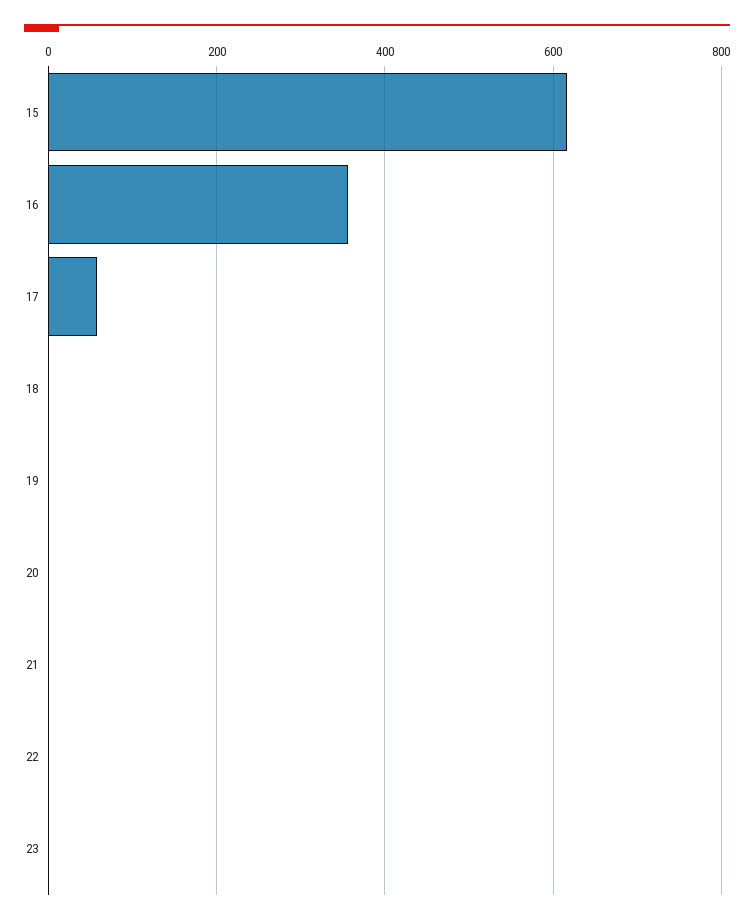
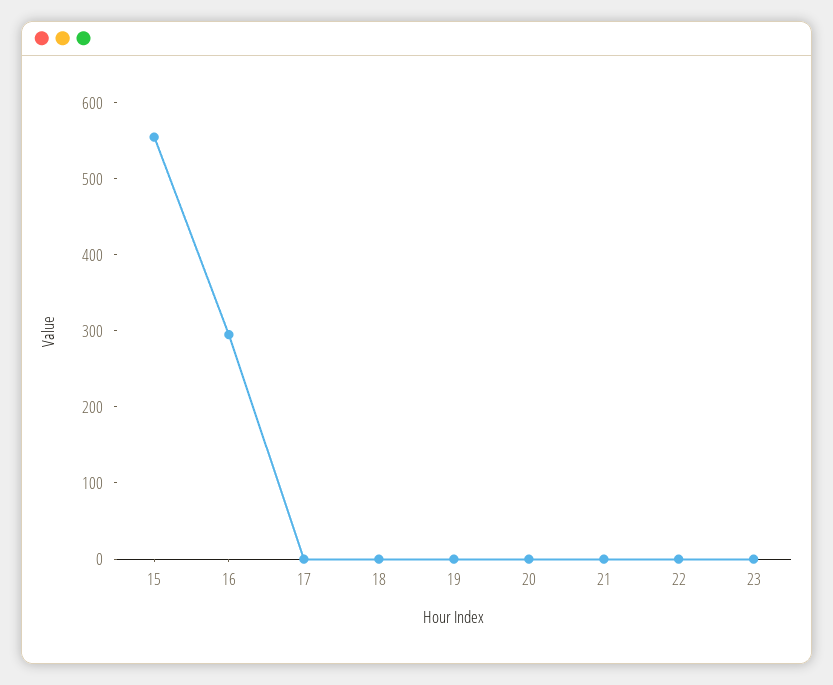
  {
-   "15": 620,
+   "15": 560,
-   "16": 360,
+   "16": 300,
-   "17": 60,
+   "17": 0,
    "18": 0,
    "19": 0,
    "20": 0,
    "21": 0,
    "22": 0,
    "23": 0
  }

